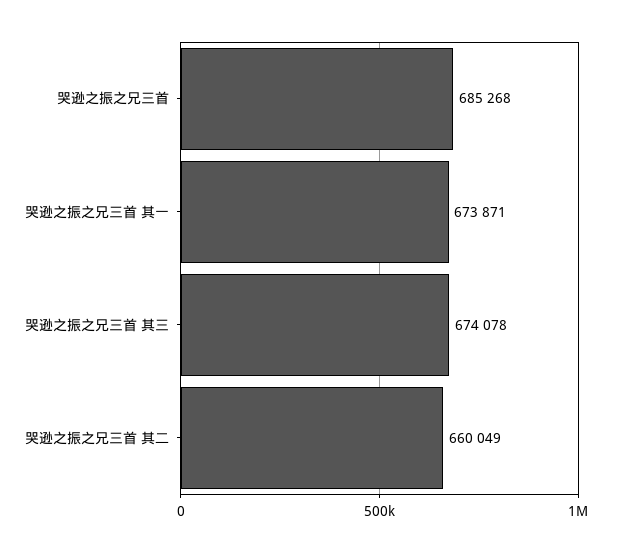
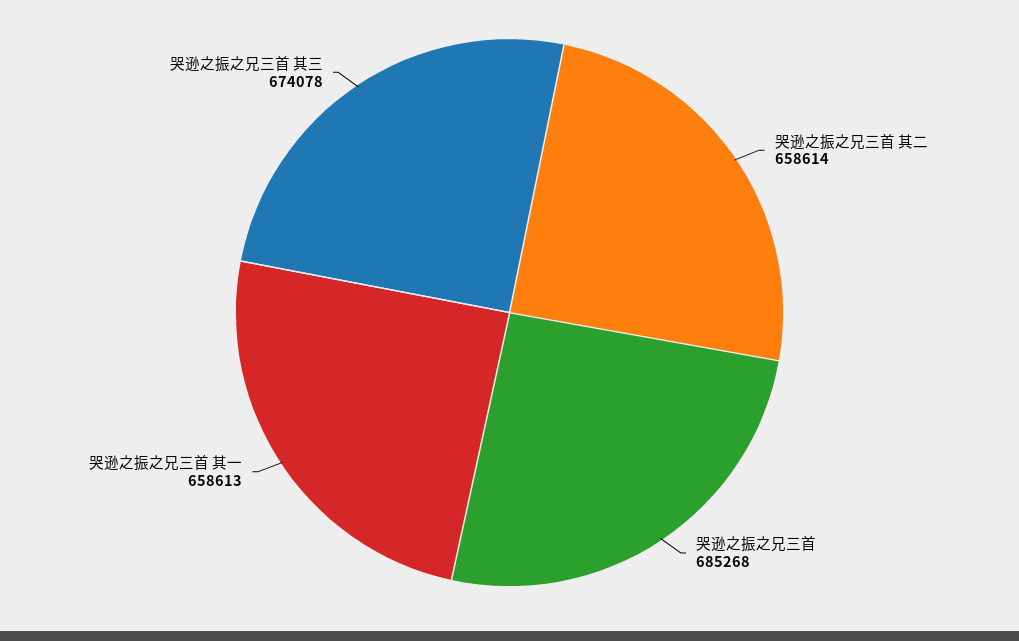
  {
    "哭逊之振之兄三首": 685268,
-   "哭逊之振之兄三首 其一": 673871,
+   "哭逊之振之兄三首 其一": 658613,
    "哭逊之振之兄三首 其三": 674078,
-   "哭逊之振之兄三首 其二": 660049
+   "哭逊之振之兄三首 其二": 658614
  }

